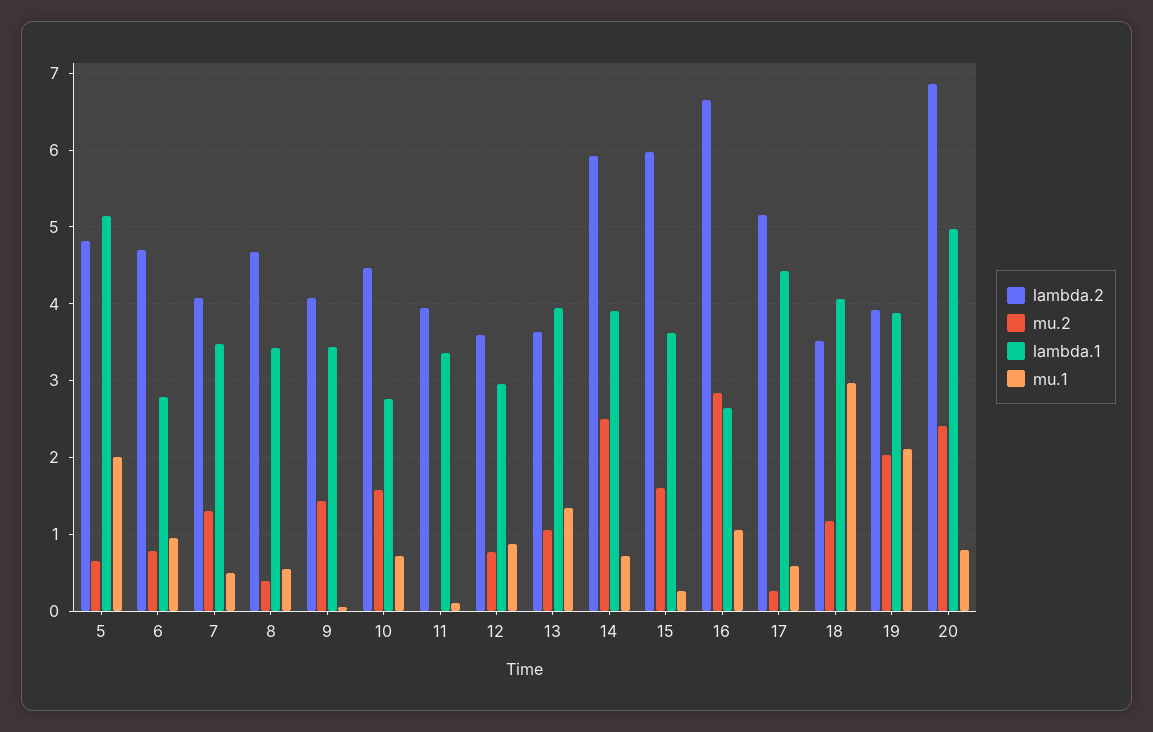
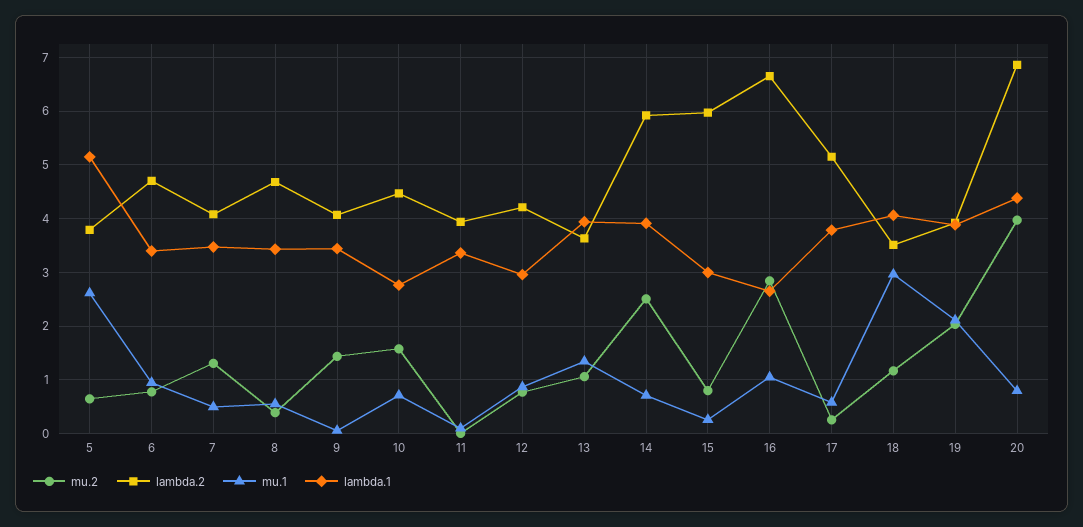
  {
    "lambda.2": {
-     "5": 4.8,
+     "5": 3.8,
      "6": 4.7,
      "7": 4.1,
      "8": 4.7,
      "9": 4.1,
      "10": 4.5,
      "11": 3.9,
-     "12": 3.6,
+     "12": 4.2,
      "13": 3.6,
      "14": 5.9,
      "15": 6,
      "16": 6.7,
      "17": 5.2,
      "18": 3.5,
      "19": 3.9,
      "20": 6.9
    },
    "mu.2": {
      "5": 0.6,
      "6": 0.8,
      "7": 1.3,
      "8": 0.4,
      "9": 1.4,
      "10": 1.6,
      "11": 0,
      "12": 0.8,
      "13": 1.1,
      "14": 2.5,
-     "15": 1.6,
+     "15": 0.8,
      "16": 2.8,
      "17": 0.3,
      "18": 1.2,
      "19": 2,
-     "20": 2.4
+     "20": 4
    },
    "lambda.1": {
      "5": 5.1,
-     "6": 2.8,
+     "6": 3.4,
      "7": 3.5,
      "8": 3.4,
      "9": 3.4,
      "10": 2.8,
      "11": 3.4,
      "12": 3,
      "13": 3.9,
      "14": 3.9,
-     "15": 3.6,
+     "15": 3,
      "16": 2.6,
-     "17": 4.4,
+     "17": 3.8,
      "18": 4.1,
      "19": 3.9,
-     "20": 5
+     "20": 4.4
    },
    "mu.1": {
-     "5": 2,
+     "5": 2.6,
      "6": 0.9,
      "7": 0.5,
      "8": 0.6,
      "9": 0.1,
      "10": 0.7,
      "11": 0.1,
      "12": 0.9,
      "13": 1.3,
      "14": 0.7,
      "15": 0.3,
      "16": 1.1,
      "17": 0.6,
      "18": 3,
      "19": 2.1,
      "20": 0.8
    }
  }

